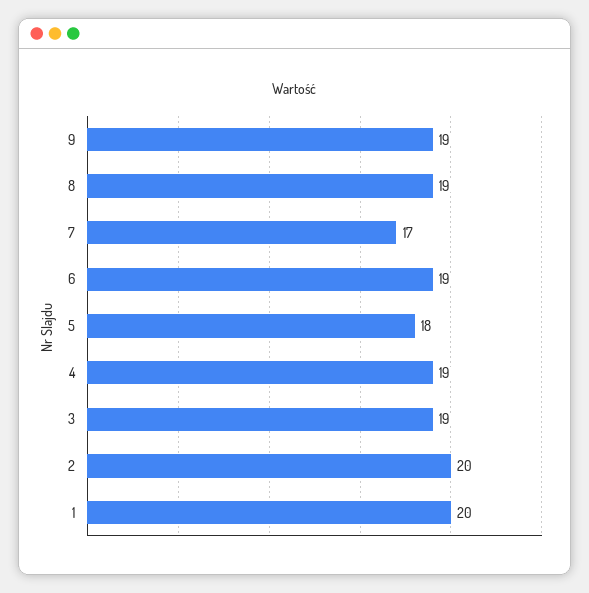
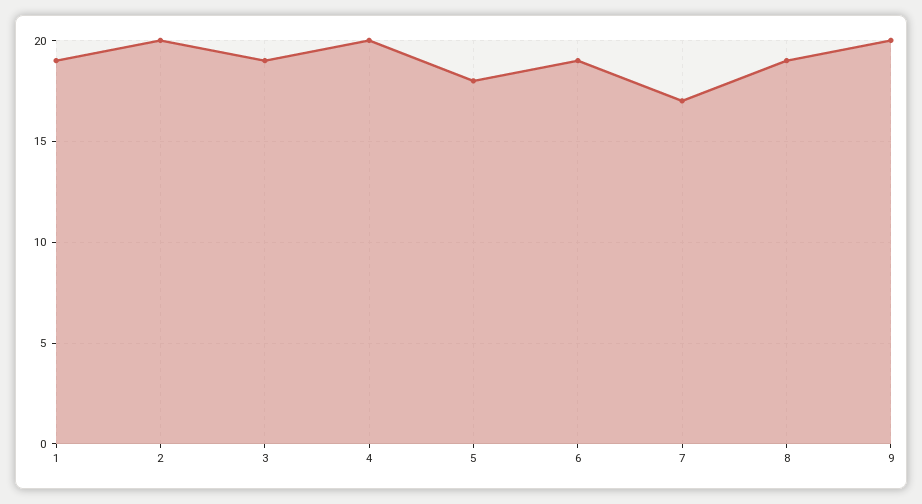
  {
-   "9": 19,
+   "9": 20,
    "8": 19,
    "7": 17,
    "6": 19,
    "5": 18,
-   "4": 19,
+   "4": 20,
    "3": 19,
    "2": 20,
-   "1": 20
+   "1": 19
  }

